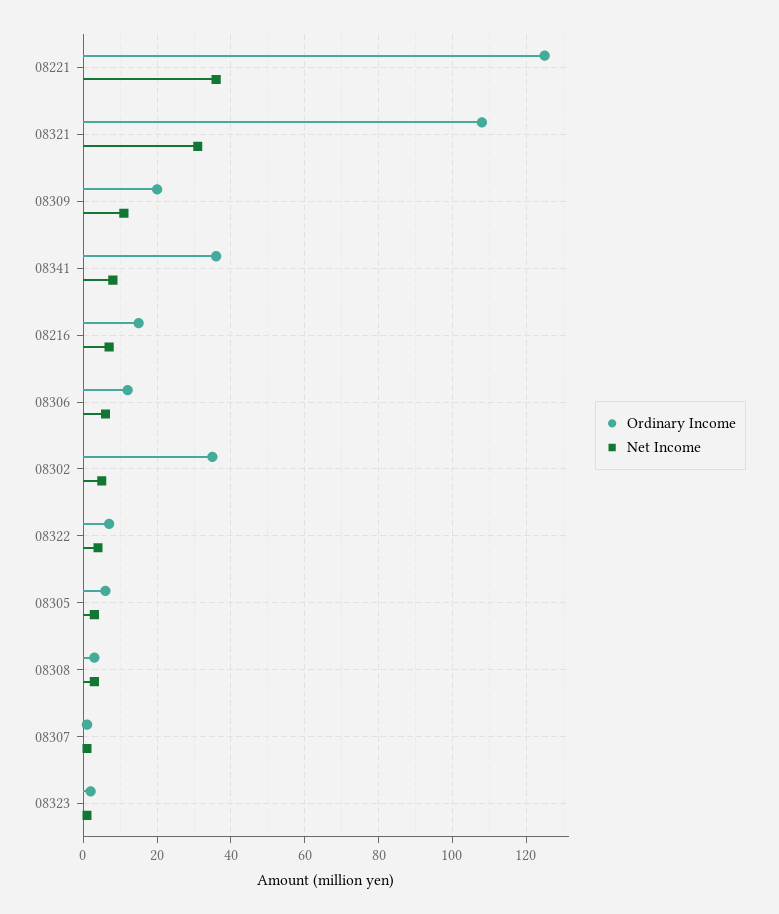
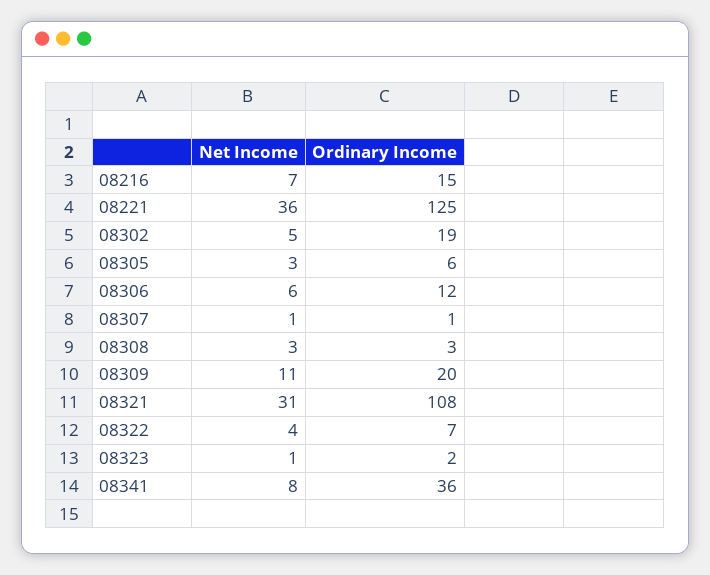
  {
    "Ordinary Income": {
      "08221": 125,
      "08321": 108,
      "08309": 20,
      "08341": 36,
      "08216": 15,
      "08306": 12,
-     "08302": 35,
+     "08302": 19,
      "08322": 7,
      "08305": 6,
      "08308": 3,
      "08307": 1,
      "08323": 2
    },
    "Net Income": {
      "08221": 36,
      "08321": 31,
      "08309": 11,
      "08341": 8,
      "08216": 7,
      "08306": 6,
      "08302": 5,
      "08322": 4,
      "08305": 3,
      "08308": 3,
      "08307": 1,
      "08323": 1
    }
  }

